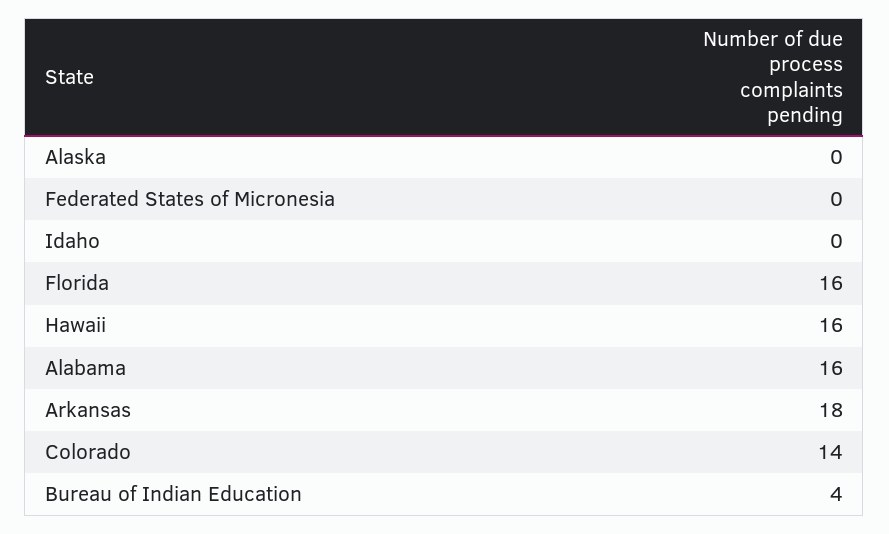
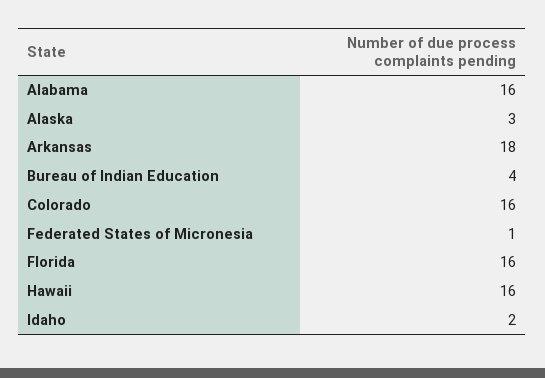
  {
-   "Alaska": 0,
+   "Alaska": 3,
-   "Federated States of Micronesia": 0,
+   "Federated States of Micronesia": 1,
-   "Idaho": 0,
+   "Idaho": 2,
    "Florida": 16,
    "Hawaii": 16,
    "Alabama": 16,
    "Arkansas": 18,
-   "Colorado": 14,
+   "Colorado": 16,
    "Bureau of Indian Education": 4
  }

